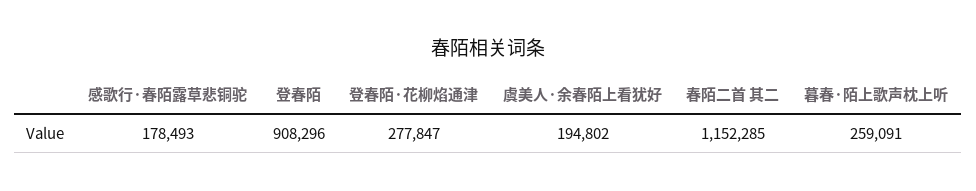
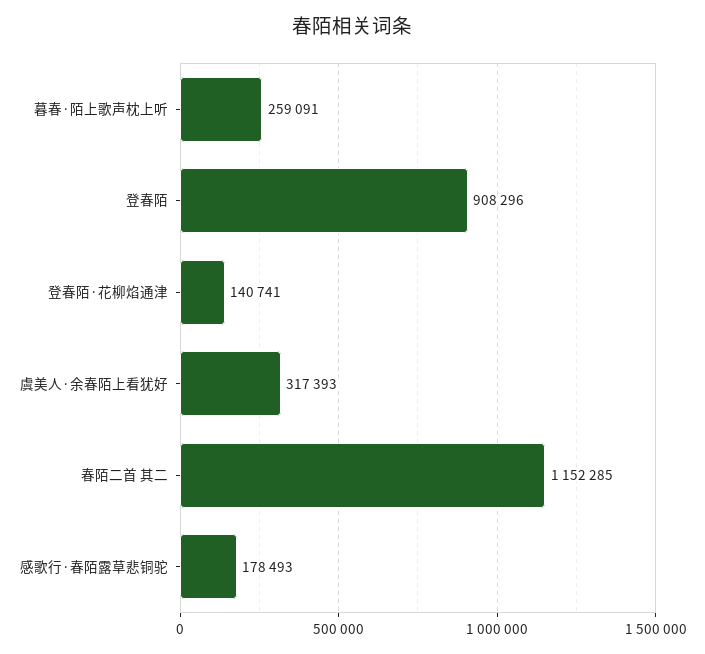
  {
    "感歌行·春陌露草悲铜驼": 178493,
    "登春陌": 908296,
-   "登春陌·花柳焰通津": 277847,
+   "登春陌·花柳焰通津": 140741,
-   "虞美人·余春陌上看犹好": 194802,
+   "虞美人·余春陌上看犹好": 317393,
    "春陌二首 其二": 1152285,
    "暮春·陌上歌声枕上听": 259091
  }

